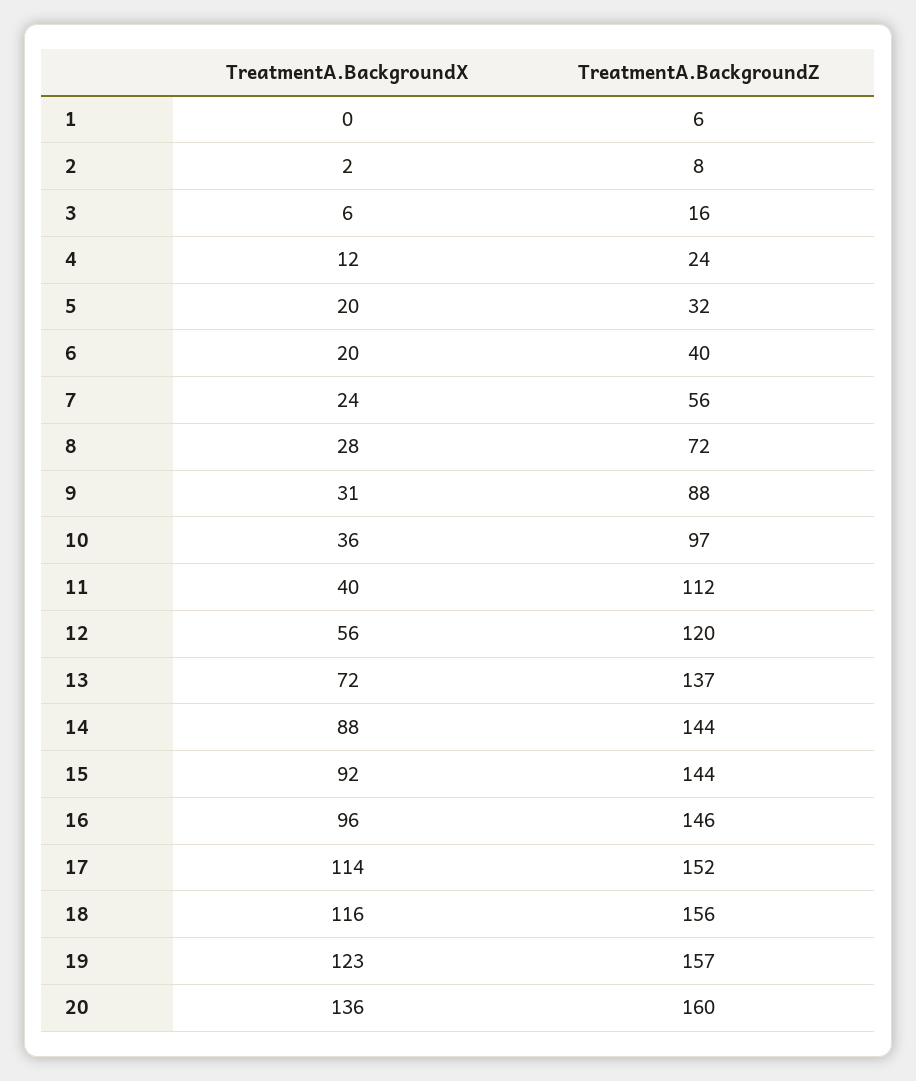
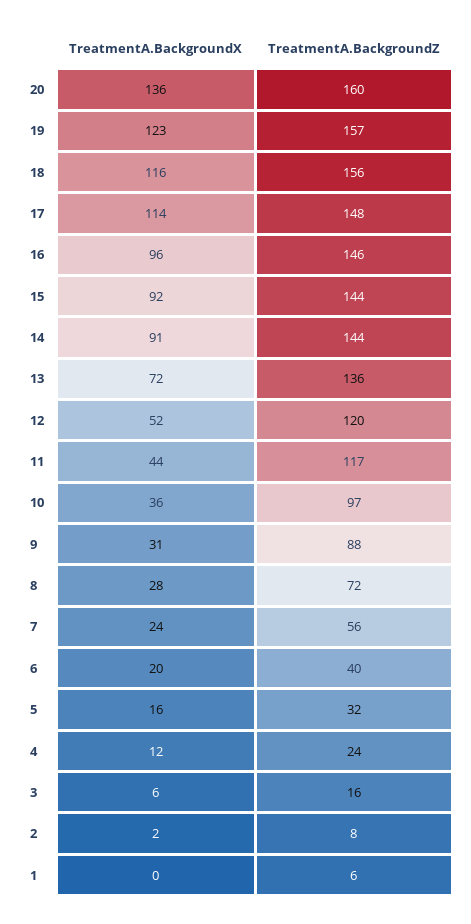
  {
    "TreatmentA.BackgroundX": {
      "1": 0,
      "2": 2,
      "3": 6,
      "4": 12,
-     "5": 20,
+     "5": 16,
      "6": 20,
      "7": 24,
      "8": 28,
      "9": 31,
      "10": 36,
-     "11": 40,
+     "11": 44,
-     "12": 56,
+     "12": 52,
      "13": 72,
-     "14": 88,
+     "14": 91,
      "15": 92,
      "16": 96,
      "17": 114,
      "18": 116,
      "19": 123,
      "20": 136
    },
    "TreatmentA.BackgroundZ": {
      "1": 6,
      "2": 8,
      "3": 16,
      "4": 24,
      "5": 32,
      "6": 40,
      "7": 56,
      "8": 72,
      "9": 88,
      "10": 97,
-     "11": 112,
+     "11": 117,
      "12": 120,
-     "13": 137,
+     "13": 136,
      "14": 144,
      "15": 144,
      "16": 146,
-     "17": 152,
+     "17": 148,
      "18": 156,
      "19": 157,
      "20": 160
    }
  }

